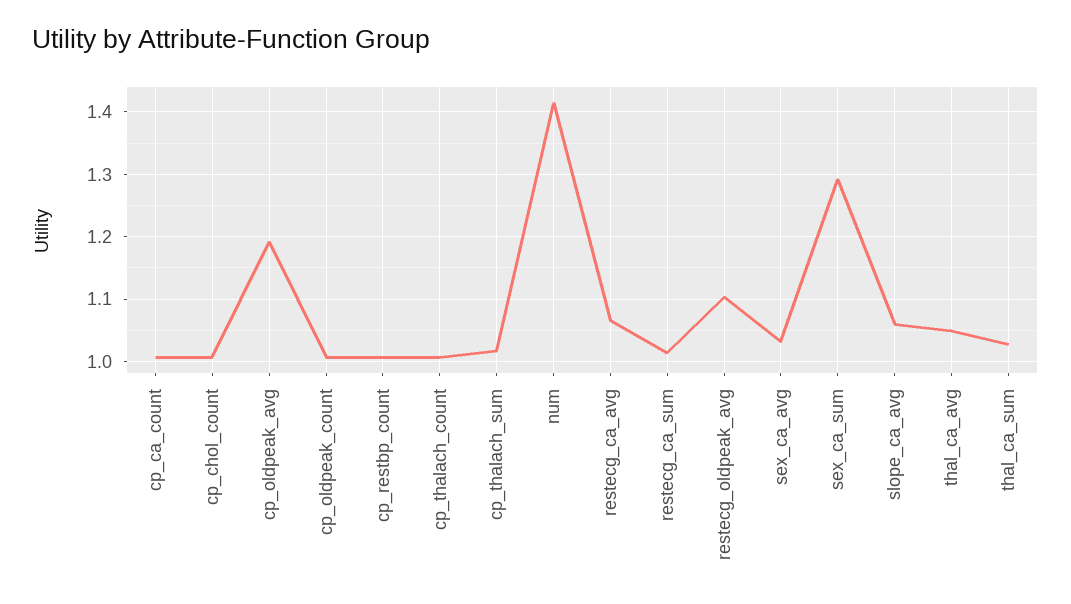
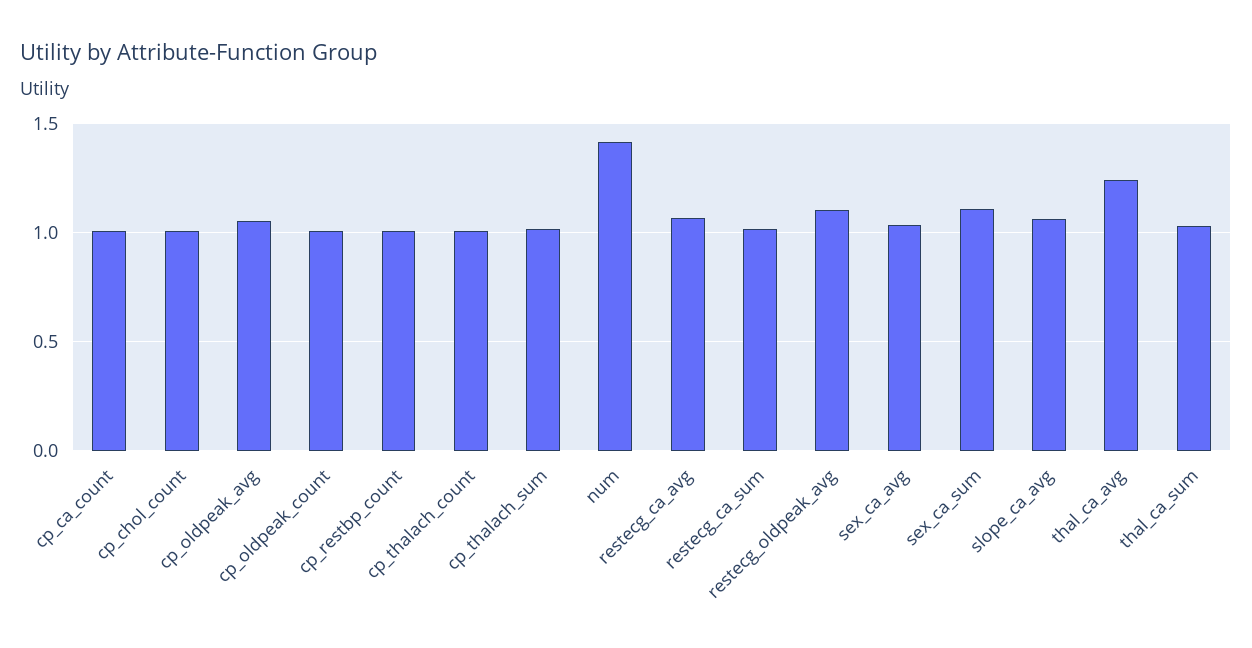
  {
    "cp_ca_count": 1.01,
    "cp_chol_count": 1.01,
-   "cp_oldpeak_avg": 1.19,
+   "cp_oldpeak_avg": 1.05,
    "cp_oldpeak_count": 1.01,
    "cp_restbp_count": 1.01,
    "cp_thalach_count": 1.01,
    "cp_thalach_sum": 1.02,
    "num": 1.41,
    "restecg_ca_avg": 1.07,
    "restecg_ca_sum": 1.01,
    "restecg_oldpeak_avg": 1.1,
    "sex_ca_avg": 1.03,
-   "sex_ca_sum": 1.29,
+   "sex_ca_sum": 1.1,
    "slope_ca_avg": 1.06,
-   "thal_ca_avg": 1.05,
+   "thal_ca_avg": 1.25,
    "thal_ca_sum": 1.03
  }

